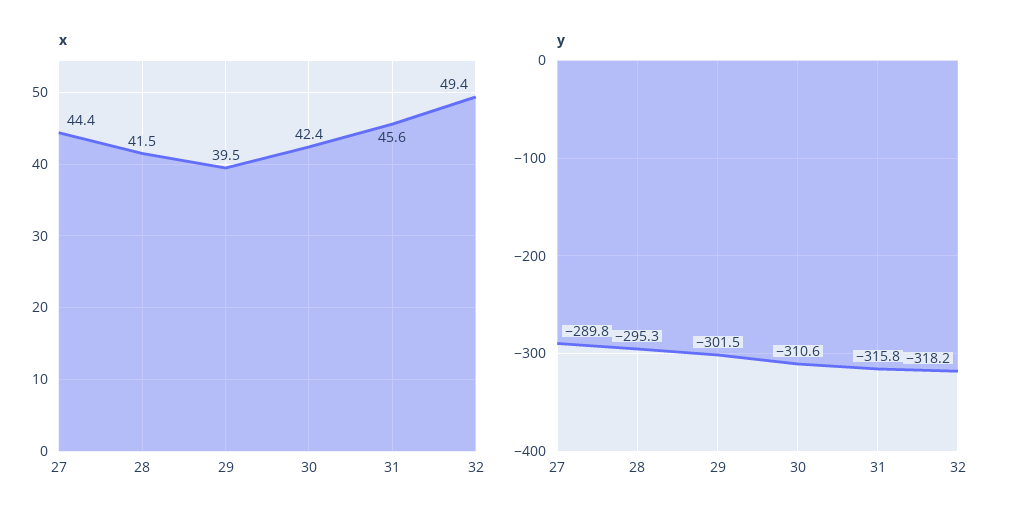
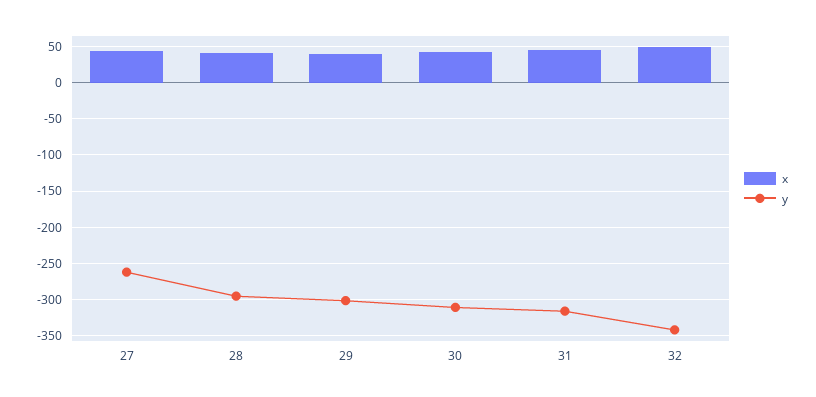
  {
    "x": {
      "27": 44.4,
      "28": 41.5,
      "29": 39.5,
      "30": 42.4,
      "31": 45.6,
      "32": 49.4
    },
    "y": {
-     "27": -289.8,
+     "27": -260,
      "28": -295.3,
      "29": -301.5,
      "30": -310.6,
      "31": -315.8,
-     "32": -318.2
+     "32": -340
    }
  }

